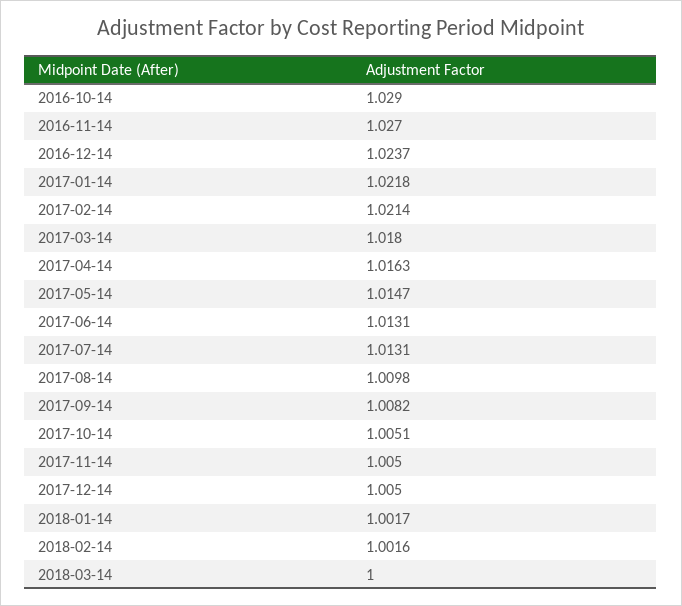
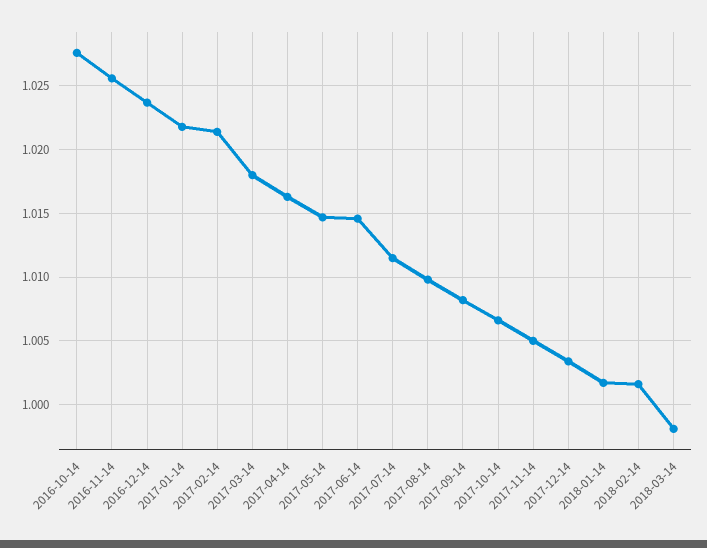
  {
-   "2016-10-14": 1.029,
+   "2016-10-14": 1.0275,
-   "2016-11-14": 1.027,
+   "2016-11-14": 1.0255,
    "2016-12-14": 1.0237,
    "2017-01-14": 1.0218,
    "2017-02-14": 1.0214,
    "2017-03-14": 1.018,
    "2017-04-14": 1.0163,
    "2017-05-14": 1.0147,
-   "2017-06-14": 1.0131,
+   "2017-06-14": 1.0145,
-   "2017-07-14": 1.0131,
+   "2017-07-14": 1.0115,
    "2017-08-14": 1.0098,
    "2017-09-14": 1.0082,
-   "2017-10-14": 1.0051,
+   "2017-10-14": 1.0065,
    "2017-11-14": 1.005,
-   "2017-12-14": 1.005,
+   "2017-12-14": 1.0035,
    "2018-01-14": 1.0017,
    "2018-02-14": 1.0016,
-   "2018-03-14": 1
+   "2018-03-14": 0.998
  }

